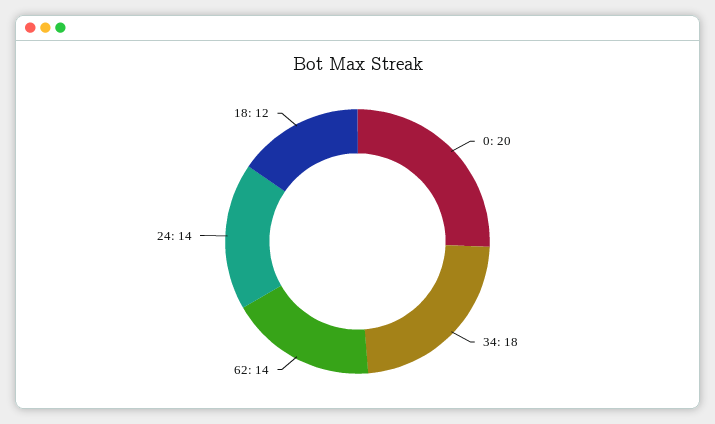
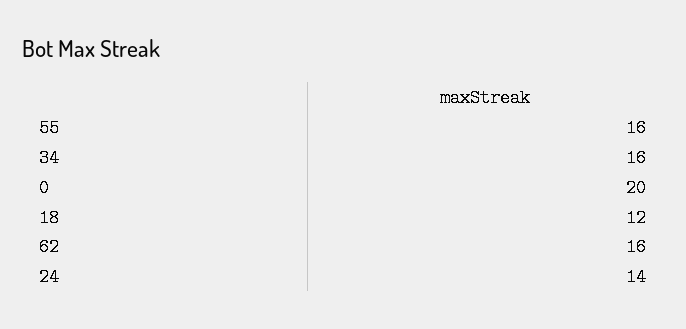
  {
    "0": 20,
-   "34": 18,
+   "34": 16,
-   "62": 14,
+   "62": 16,
    "24": 14,
-   "18": 12
+   "18": 12,
+   "55": 16
  }

